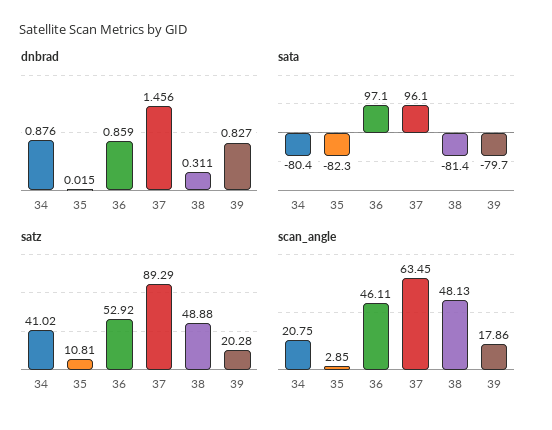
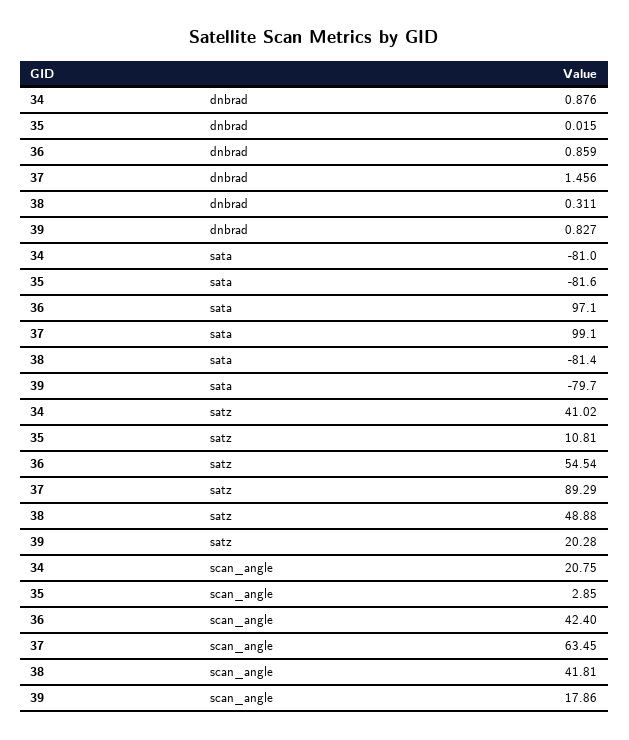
  {
    "dnbrad": {
      "34": 0.876,
      "35": 0.015,
      "36": 0.859,
      "37": 1.456,
      "38": 0.311,
      "39": 0.827
    },
    "sata": {
-     "34": -80.4,
+     "34": -81,
-     "35": -82.3,
+     "35": -81.6,
      "36": 97.1,
-     "37": 96.1,
+     "37": 99.1,
      "38": -81.4,
      "39": -79.7
    },
    "satz": {
      "34": 41.02,
      "35": 10.81,
-     "36": 52.92,
+     "36": 54.54,
      "37": 89.29,
      "38": 48.88,
      "39": 20.28
    },
    "scan_angle": {
      "34": 20.75,
      "35": 2.85,
-     "36": 46.11,
+     "36": 42.4,
      "37": 63.45,
-     "38": 48.13,
+     "38": 41.81,
      "39": 17.86
    }
  }

